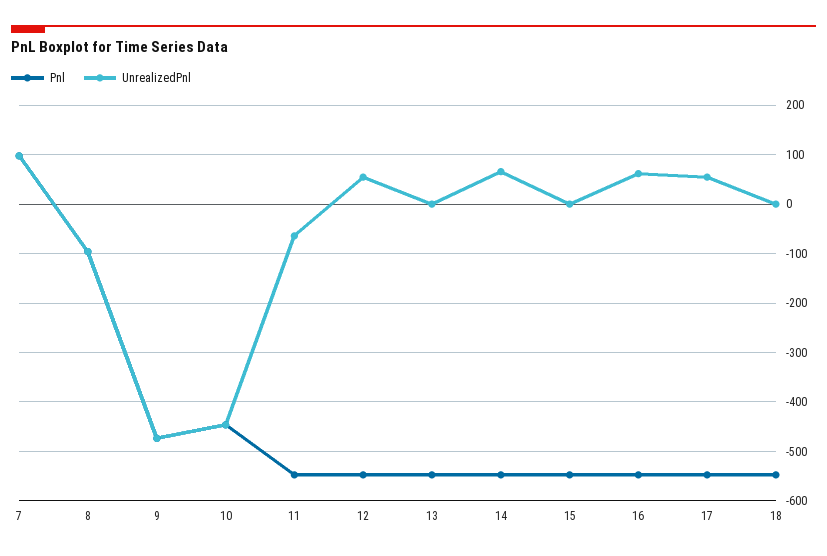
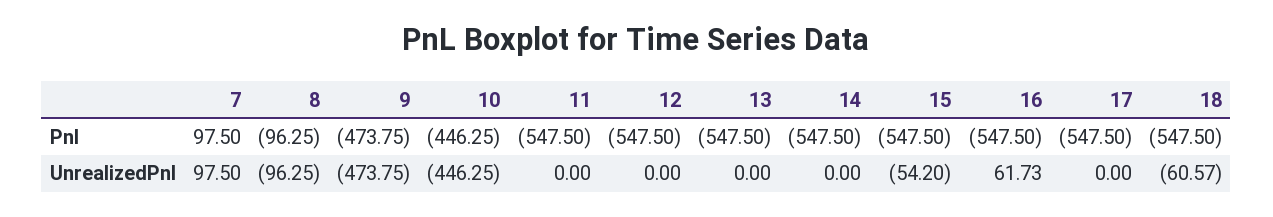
  {
    "Pnl": {
      "7": 97.5,
      "8": -96.25,
      "9": -473.75,
      "10": -446.25,
      "11": -547.5,
      "12": -547.5,
      "13": -547.5,
      "14": -547.5,
      "15": -547.5,
      "16": -547.5,
      "17": -547.5,
      "18": -547.5
    },
    "UnrealizedPnl": {
      "7": 97.5,
      "8": -96.25,
      "9": -473.75,
      "10": -446.25,
-     "11": -60,
+     "11": 0,
-     "12": 60,
+     "12": 0,
      "13": 0,
-     "14": 60,
+     "14": 0,
-     "15": 0,
+     "15": -54.2,
      "16": 61.73,
-     "17": 60,
+     "17": 0,
-     "18": 0
+     "18": -60.57
    }
  }

